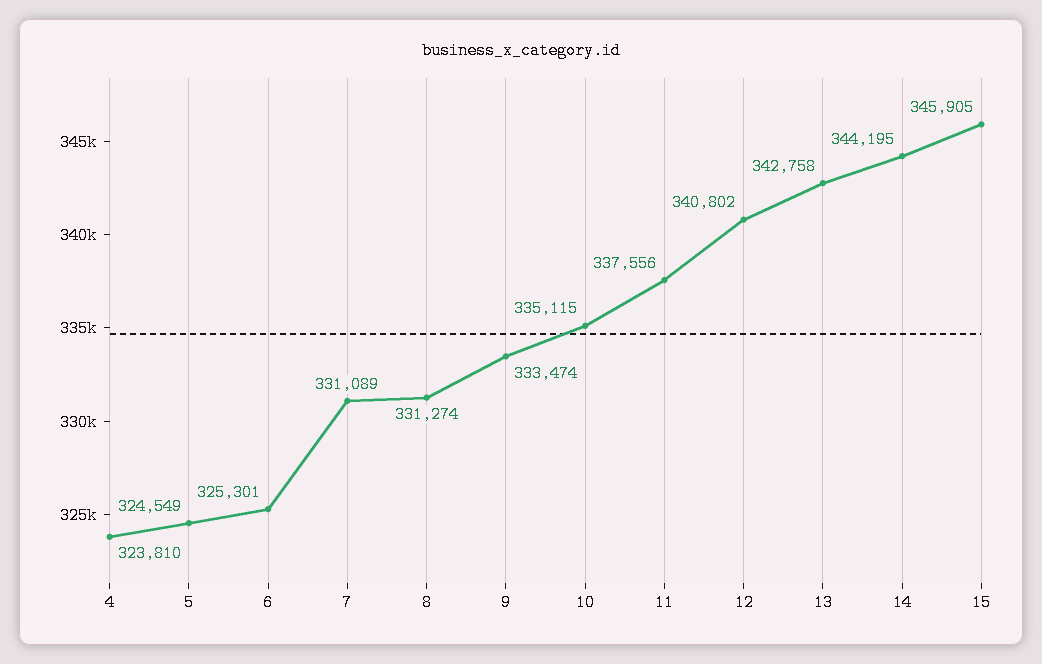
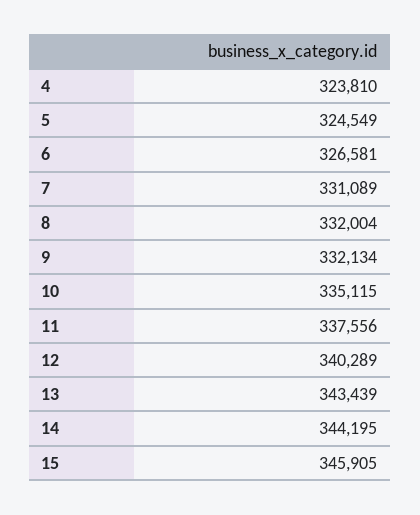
  {
    "4": 323810,
    "5": 324549,
-   "6": 325301,
+   "6": 326581,
    "7": 331089,
-   "8": 331274,
+   "8": 332004,
-   "9": 333474,
+   "9": 332134,
    "10": 335115,
    "11": 337556,
-   "12": 340802,
+   "12": 340289,
-   "13": 342758,
+   "13": 343439,
    "14": 344195,
    "15": 345905
  }

